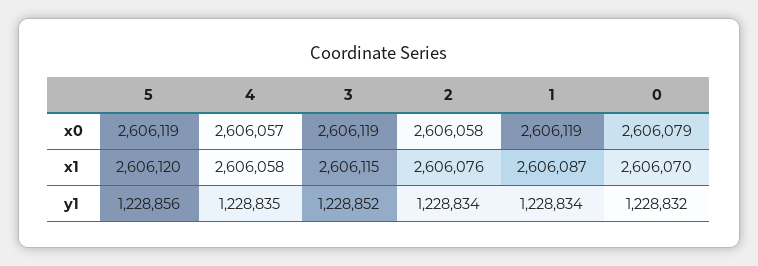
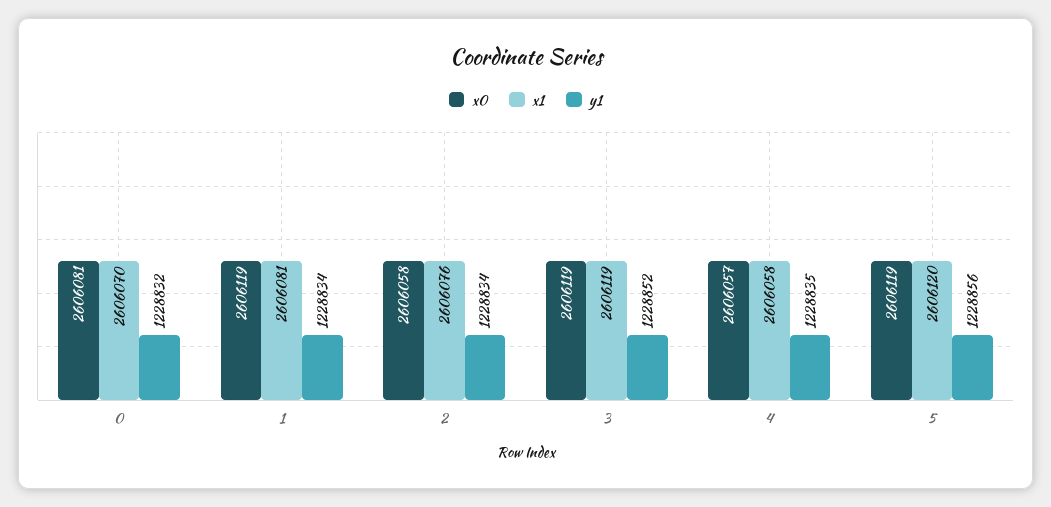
  {
    "x0": {
      "5": 2606119,
      "4": 2606057,
      "3": 2606119,
      "2": 2606058,
      "1": 2606119,
-     "0": 2606079
+     "0": 2606081
    },
    "x1": {
      "5": 2606120,
      "4": 2606058,
-     "3": 2606115,
+     "3": 2606119,
      "2": 2606076,
-     "1": 2606087,
+     "1": 2606081,
      "0": 2606070
    },
    "y1": {
      "5": 1228856,
      "4": 1228835,
      "3": 1228852,
      "2": 1228834,
      "1": 1228834,
      "0": 1228832
    }
  }

